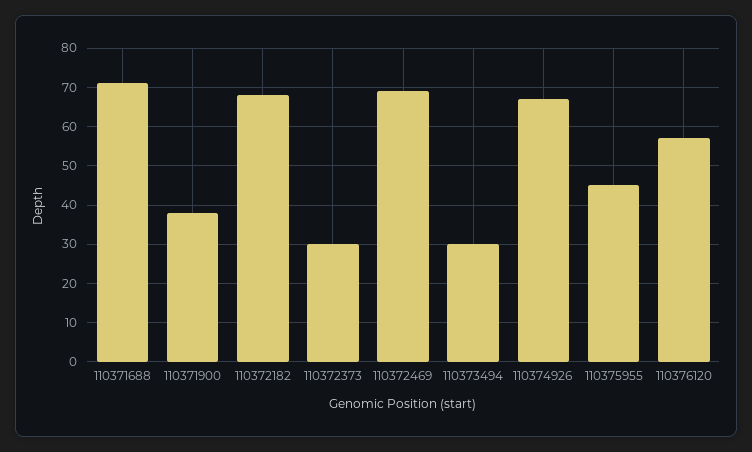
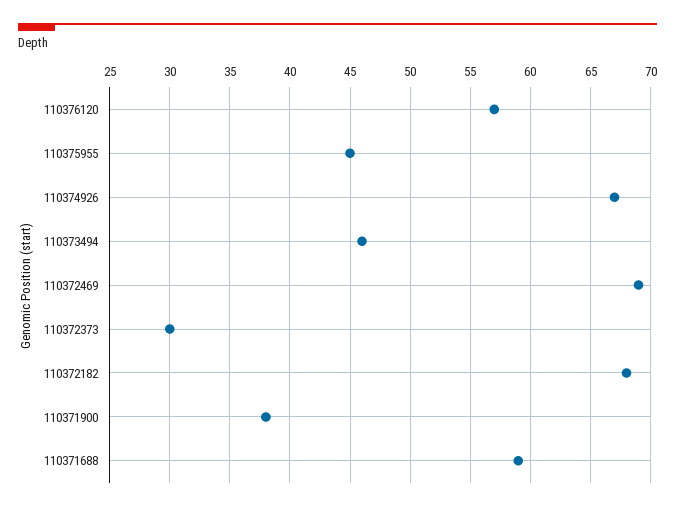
  {
-   "110371688": 70,
+   "110371688": 59,
    "110371900": 38,
    "110372182": 68,
    "110372373": 30,
    "110372469": 69,
-   "110373494": 30,
+   "110373494": 46,
    "110374926": 67,
    "110375955": 45,
    "110376120": 57
  }

